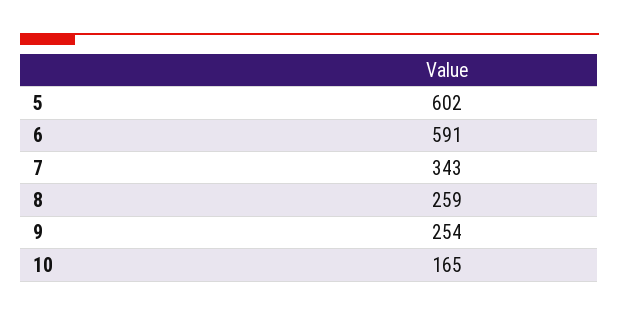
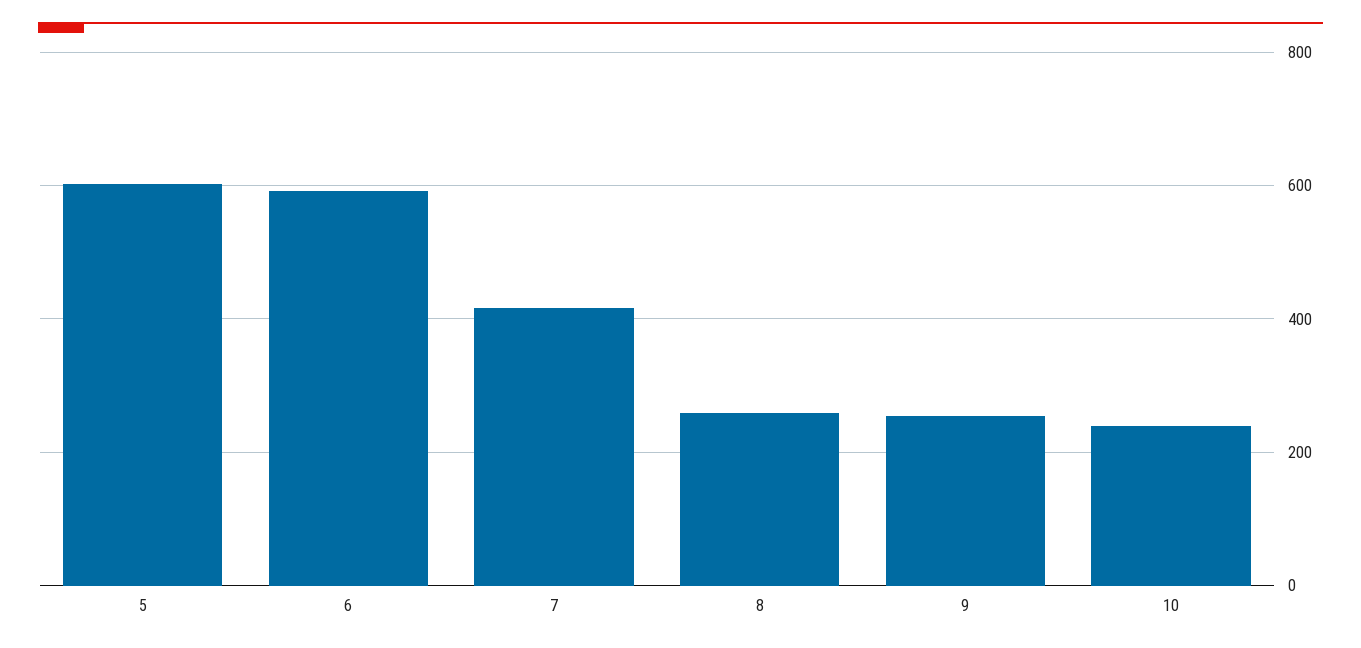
  {
    "5": 602,
    "6": 591,
-   "7": 343,
+   "7": 420,
    "8": 259,
    "9": 254,
-   "10": 165
+   "10": 240
  }

